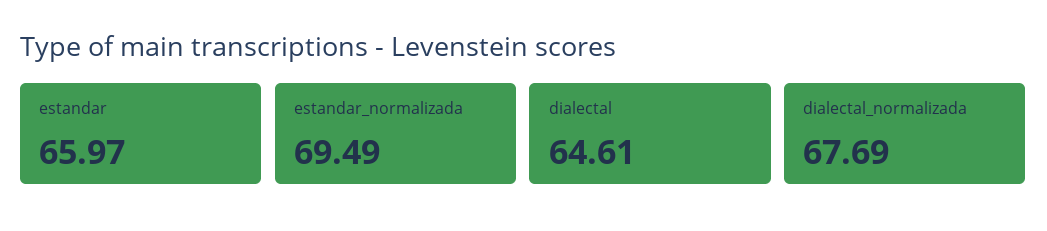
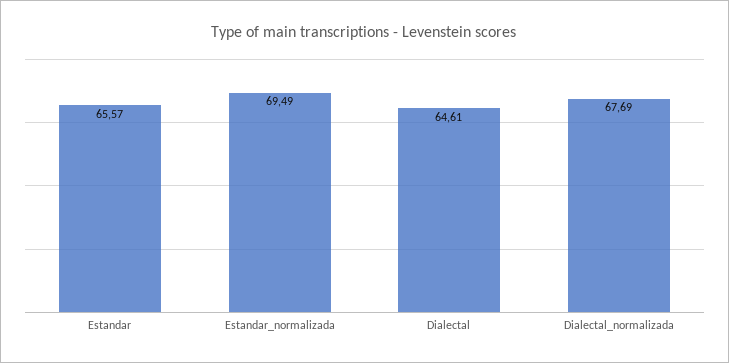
  {
-   "estandar": 65.97,
+   "estandar": 65.57,
    "estandar_normalizada": 69.49,
    "dialectal": 64.61,
    "dialectal_normalizada": 67.69
  }

